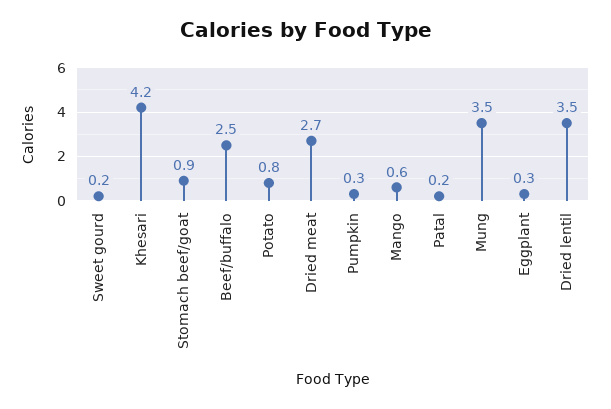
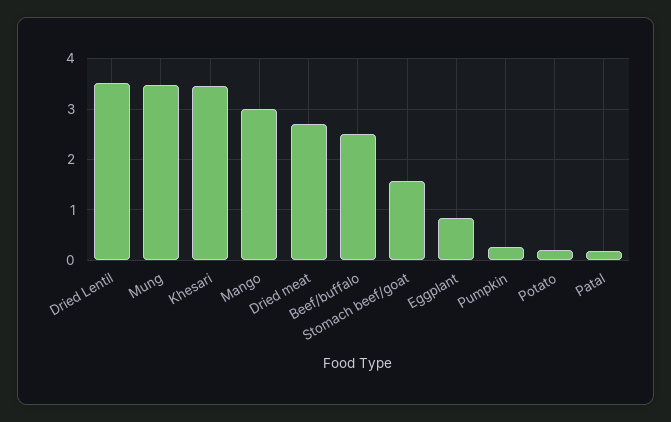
  {
-   "Sweet gourd": 0.2,
-   "Khesari": 4.2,
+   "Khesari": 3.4,
-   "Stomach beef/goat": 0.9,
+   "Stomach beef/goat": 1.6,
    "Beef/buffalo": 2.5,
-   "Potato": 0.8,
+   "Potato": 0.2,
    "Dried meat": 2.7,
    "Pumpkin": 0.3,
-   "Mango": 0.6,
+   "Mango": 3,
    "Patal": 0.2,
    "Mung": 3.5,
-   "Eggplant": 0.3,
+   "Eggplant": 0.8,
    "Dried lentil": 3.5
  }

